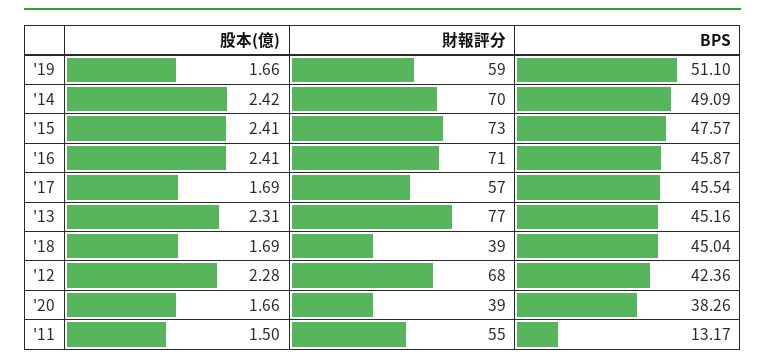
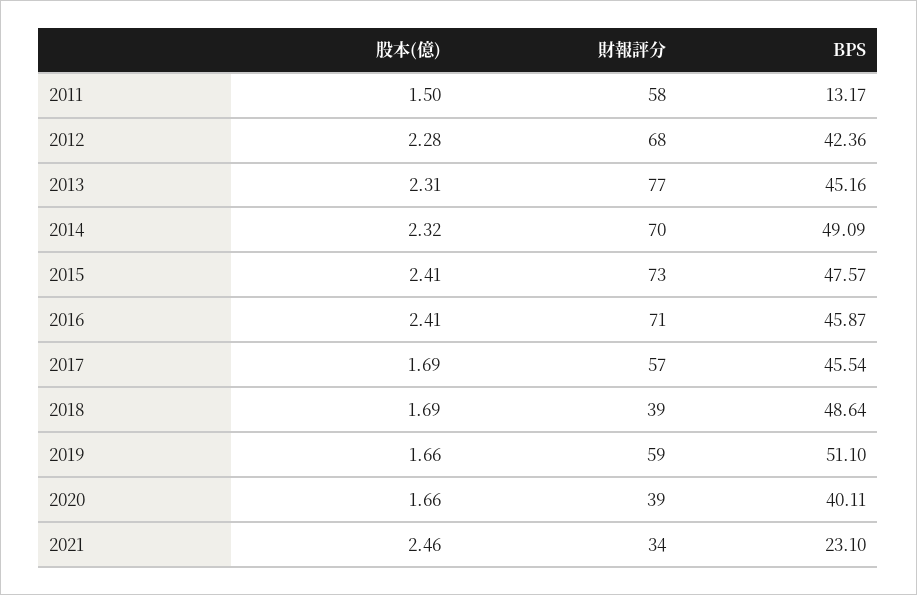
  {
    "股本(億)": {
      "'19": 1.66,
-     "'14": 2.42,
+     "'14": 2.32,
      "'15": 2.41,
      "'16": 2.41,
      "'17": 1.69,
      "'13": 2.31,
      "'18": 1.69,
      "'12": 2.28,
      "'20": 1.66,
-     "'11": 1.5
+     "'11": 1.5,
+     "2021": 2.46
    },
    "財報評分": {
      "'19": 59,
      "'14": 70,
      "'15": 73,
      "'16": 71,
      "'17": 57,
      "'13": 77,
      "'18": 39,
      "'12": 68,
      "'20": 39,
-     "'11": 55
+     "'11": 58,
+     "2021": 34
    },
    "BPS": {
      "'19": 51.1,
      "'14": 49.09,
      "'15": 47.57,
      "'16": 45.87,
      "'17": 45.54,
      "'13": 45.16,
-     "'18": 45.04,
+     "'18": 48.64,
      "'12": 42.36,
-     "'20": 38.26,
+     "'20": 40.11,
-     "'11": 13.17
+     "'11": 13.17,
+     "2021": 23.1
    }
  }

